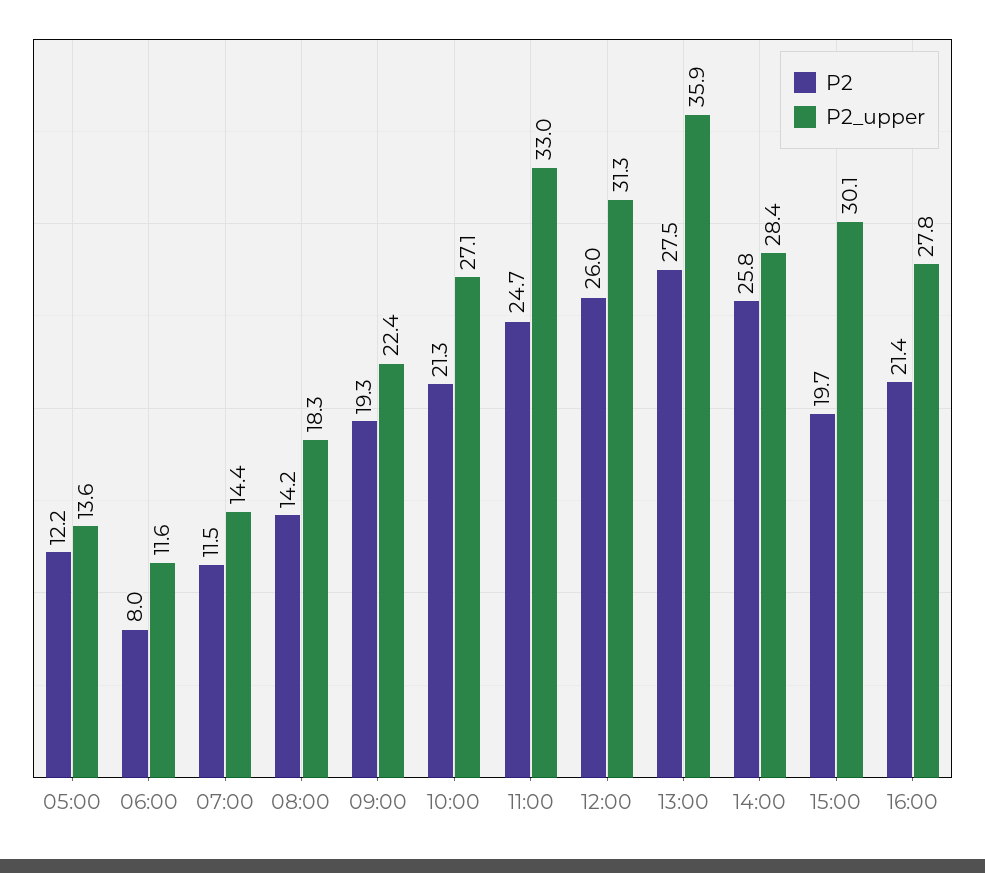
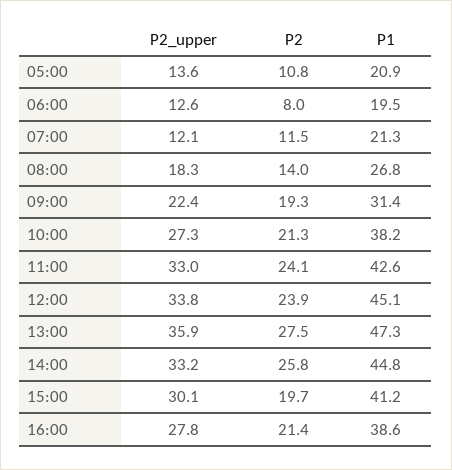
  {
    "P2": {
-     "05:00": 12.2,
+     "05:00": 10.8,
      "06:00": 8,
      "07:00": 11.5,
-     "08:00": 14.2,
+     "08:00": 14,
      "09:00": 19.3,
      "10:00": 21.3,
-     "11:00": 24.7,
+     "11:00": 24.1,
-     "12:00": 26,
+     "12:00": 23.9,
      "13:00": 27.5,
      "14:00": 25.8,
      "15:00": 19.7,
      "16:00": 21.4
    },
    "P2_upper": {
      "05:00": 13.6,
-     "06:00": 11.6,
+     "06:00": 12.6,
-     "07:00": 14.4,
+     "07:00": 12.1,
      "08:00": 18.3,
      "09:00": 22.4,
-     "10:00": 27.1,
+     "10:00": 27.3,
      "11:00": 33,
-     "12:00": 31.3,
+     "12:00": 33.8,
      "13:00": 35.9,
-     "14:00": 28.4,
+     "14:00": 33.2,
      "15:00": 30.1,
      "16:00": 27.8
-   }
+   },
+   "P1": {
+     "05:00": 20.9,
+     "06:00": 19.5,
+     "07:00": 21.3,
+     "08:00": 26.8,
+     "09:00": 31.4,
+     "10:00": 38.2,
+     "11:00": 42.6,
+     "12:00": 45.1,
+     "13:00": 47.3,
+     "14:00": 44.8,
+     "15:00": 41.2,
+     "16:00": 38.6
+   }
  }

